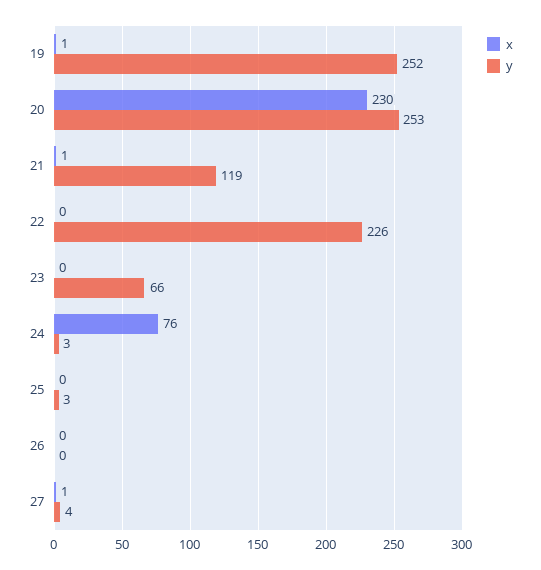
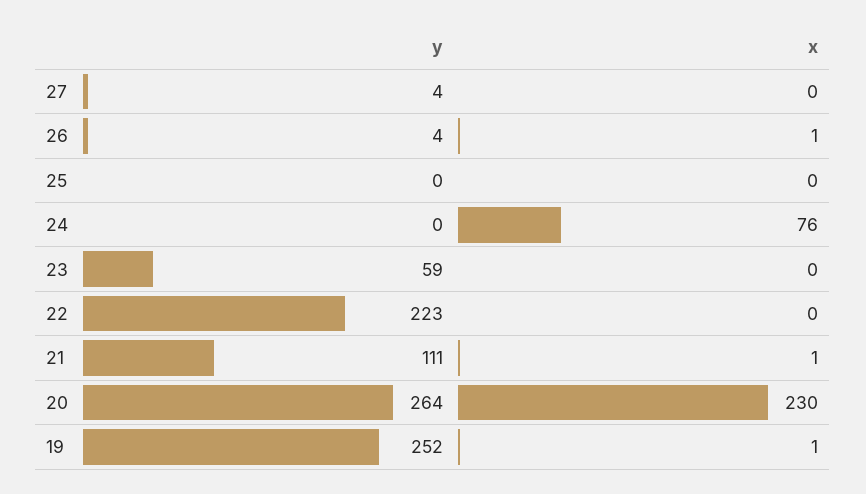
  {
    "x": {
      "19": 1,
      "20": 230,
      "21": 1,
      "22": 0,
      "23": 0,
      "24": 76,
      "25": 0,
-     "26": 0,
+     "26": 1,
-     "27": 1
+     "27": 0
    },
    "y": {
      "19": 252,
-     "20": 253,
+     "20": 264,
-     "21": 119,
+     "21": 111,
-     "22": 226,
+     "22": 223,
-     "23": 66,
+     "23": 59,
-     "24": 3,
+     "24": 0,
-     "25": 3,
+     "25": 0,
-     "26": 0,
+     "26": 4,
      "27": 4
    }
  }

